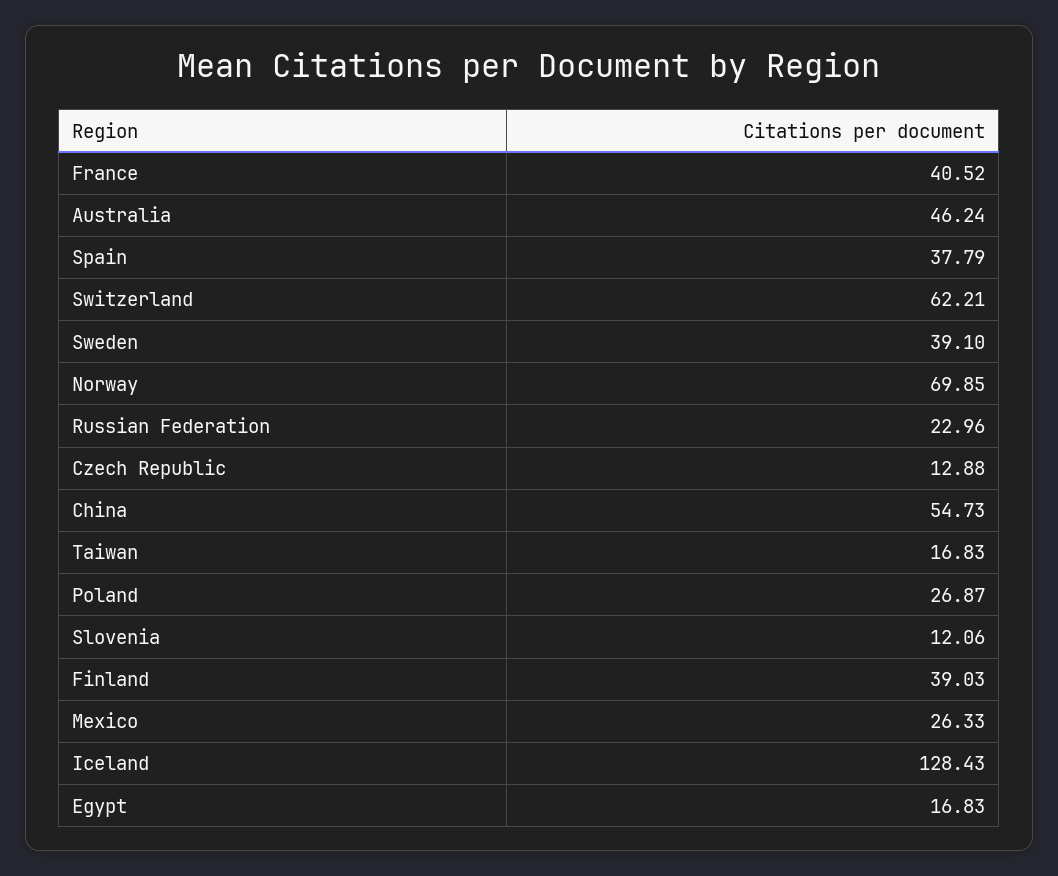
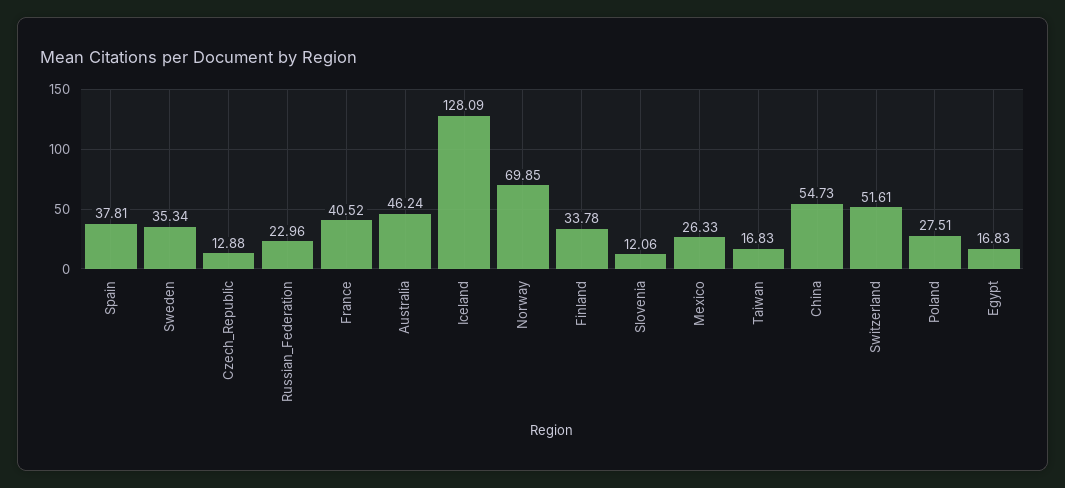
  {
    "France": 40.52,
    "Australia": 46.24,
-   "Spain": 37.79,
+   "Spain": 37.81,
-   "Switzerland": 62.21,
+   "Switzerland": 51.61,
-   "Sweden": 39.1,
+   "Sweden": 35.34,
    "Norway": 69.85,
    "Russian Federation": 22.96,
    "Czech Republic": 12.88,
    "China": 54.73,
    "Taiwan": 16.83,
-   "Poland": 26.87,
+   "Poland": 27.51,
    "Slovenia": 12.06,
-   "Finland": 39.03,
+   "Finland": 33.78,
    "Mexico": 26.33,
-   "Iceland": 128.43,
+   "Iceland": 128.09,
    "Egypt": 16.83
  }

